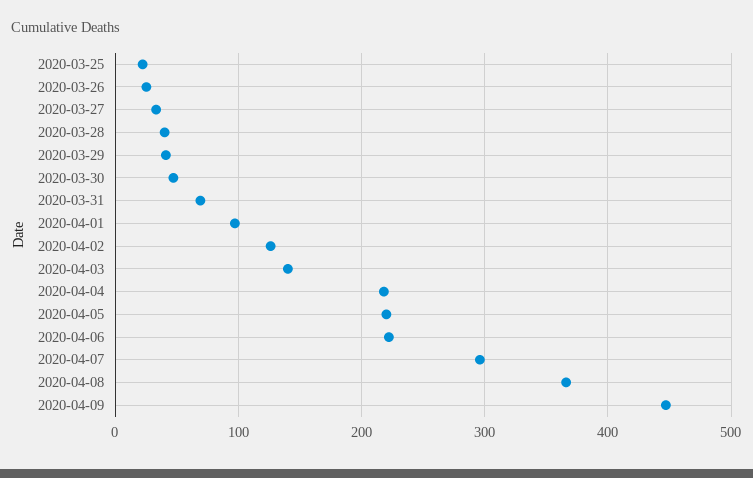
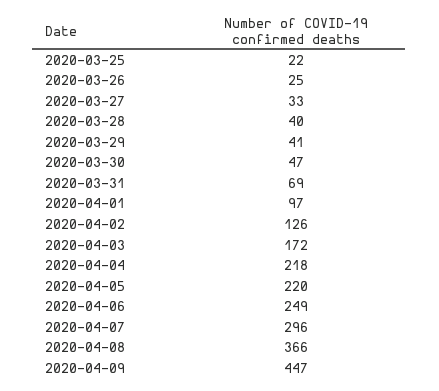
  {
    "2020-03-25": 22,
    "2020-03-26": 25,
    "2020-03-27": 33,
    "2020-03-28": 40,
    "2020-03-29": 41,
    "2020-03-30": 47,
    "2020-03-31": 69,
    "2020-04-01": 97,
    "2020-04-02": 126,
-   "2020-04-03": 140,
+   "2020-04-03": 172,
    "2020-04-04": 218,
    "2020-04-05": 220,
-   "2020-04-06": 220,
+   "2020-04-06": 249,
    "2020-04-07": 296,
    "2020-04-08": 366,
    "2020-04-09": 447
  }

